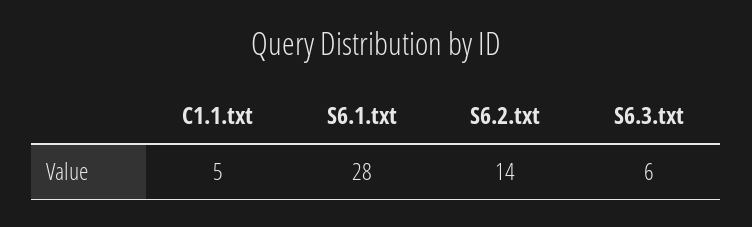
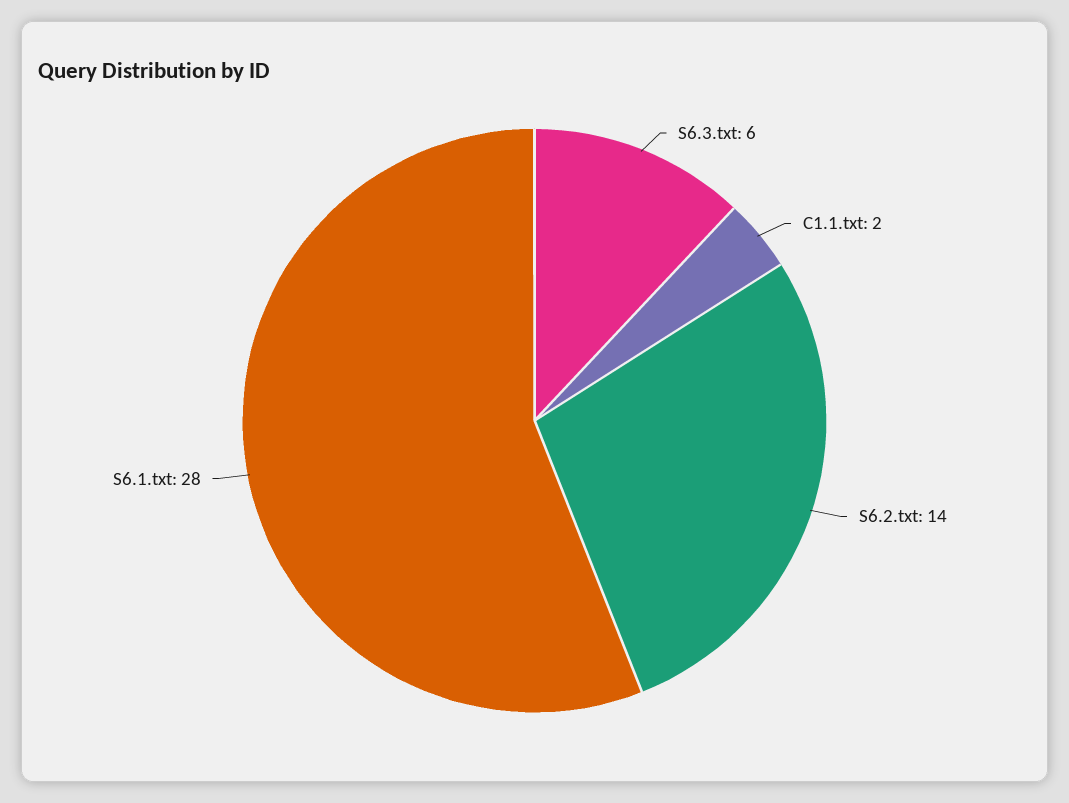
  {
-   "C1.1.txt": 5,
+   "C1.1.txt": 2,
    "S6.1.txt": 28,
    "S6.2.txt": 14,
    "S6.3.txt": 6
  }

